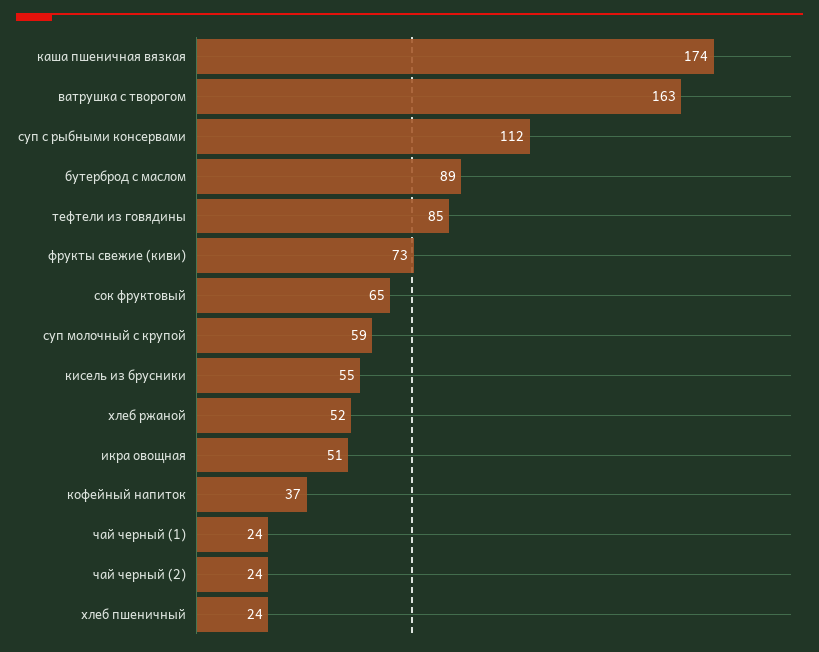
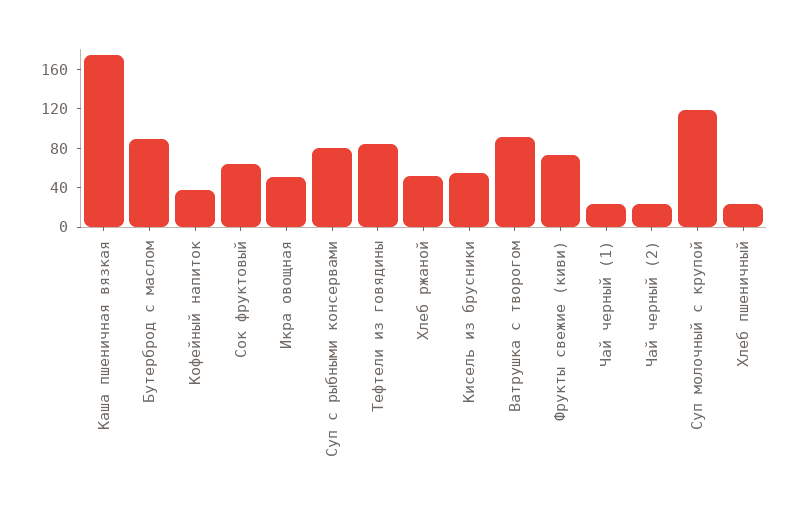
  {
    "каша пшеничная вязкая": 174,
-   "ватрушка с творогом": 163,
+   "ватрушка с творогом": 90,
-   "суп с рыбными консервами": 112,
+   "суп с рыбными консервами": 80,
    "бутерброд с маслом": 89,
    "тефтели из говядины": 85,
    "фрукты свежие (киви)": 73,
    "сок фруктовый": 65,
-   "суп молочный с крупой": 59,
+   "суп молочный с крупой": 120,
    "кисель из брусники": 55,
    "хлеб ржаной": 52,
    "икра овощная": 51,
    "кофейный напиток": 37,
    "чай черный (1)": 24,
    "чай черный (2)": 24,
    "хлеб пшеничный": 24
  }

